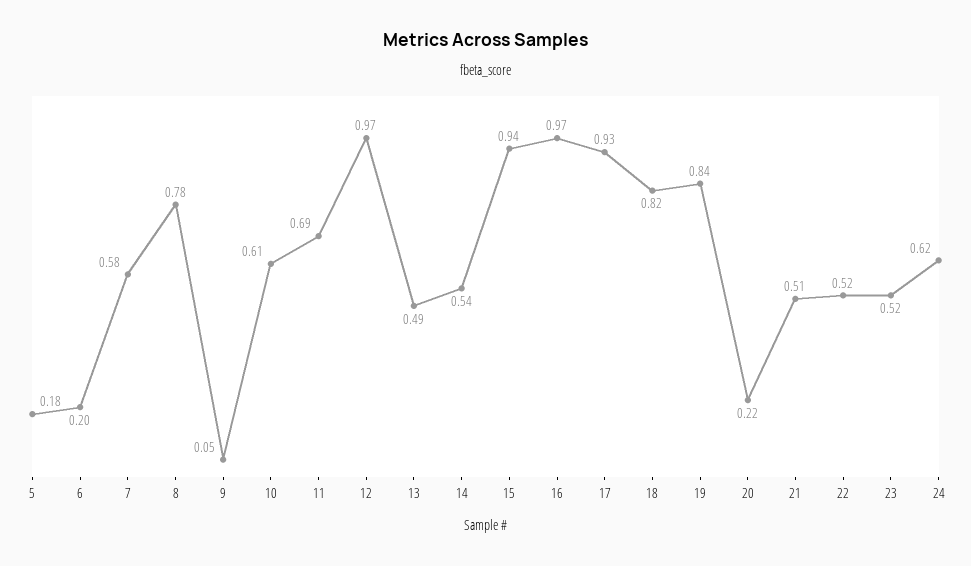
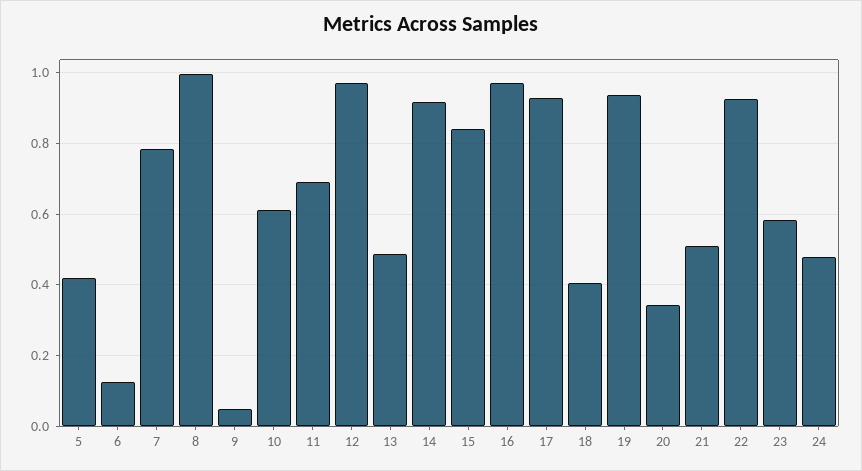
  {
-   "5": 0.18,
+   "5": 0.42,
-   "6": 0.2,
+   "6": 0.12,
-   "7": 0.58,
+   "7": 0.78,
-   "8": 0.78,
+   "8": 1,
    "9": 0.05,
    "10": 0.61,
    "11": 0.69,
    "12": 0.97,
    "13": 0.49,
-   "14": 0.54,
+   "14": 0.92,
-   "15": 0.94,
+   "15": 0.84,
    "16": 0.97,
    "17": 0.93,
-   "18": 0.82,
+   "18": 0.4,
-   "19": 0.84,
+   "19": 0.94,
-   "20": 0.22,
+   "20": 0.34,
    "21": 0.51,
-   "22": 0.52,
+   "22": 0.92,
-   "23": 0.52,
+   "23": 0.58,
-   "24": 0.62
+   "24": 0.48
  }

